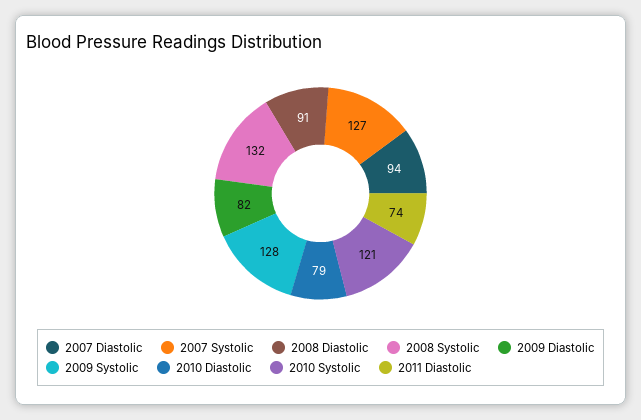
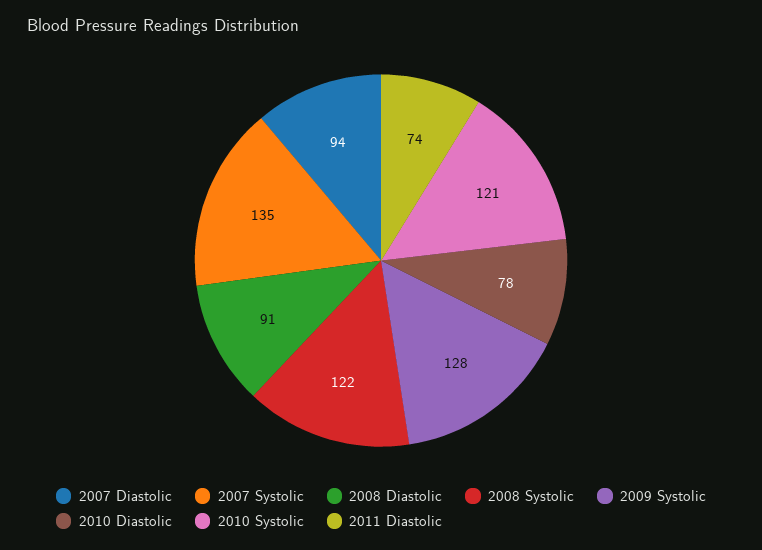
  {
    "2007 Diastolic": 94,
-   "2007 Systolic": 127,
+   "2007 Systolic": 135,
    "2008 Diastolic": 91,
-   "2008 Systolic": 132,
+   "2008 Systolic": 122,
-   "2009 Diastolic": 82,
    "2009 Systolic": 128,
-   "2010 Diastolic": 79,
+   "2010 Diastolic": 78,
    "2010 Systolic": 121,
    "2011 Diastolic": 74
  }

